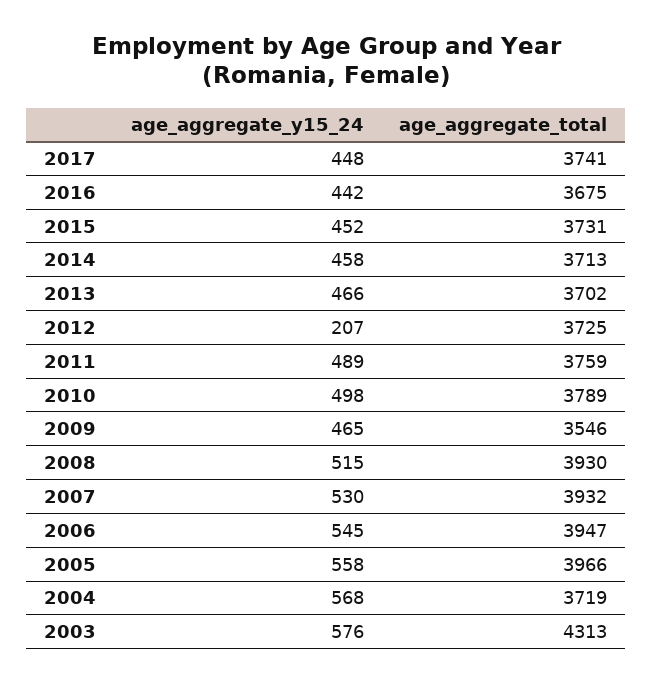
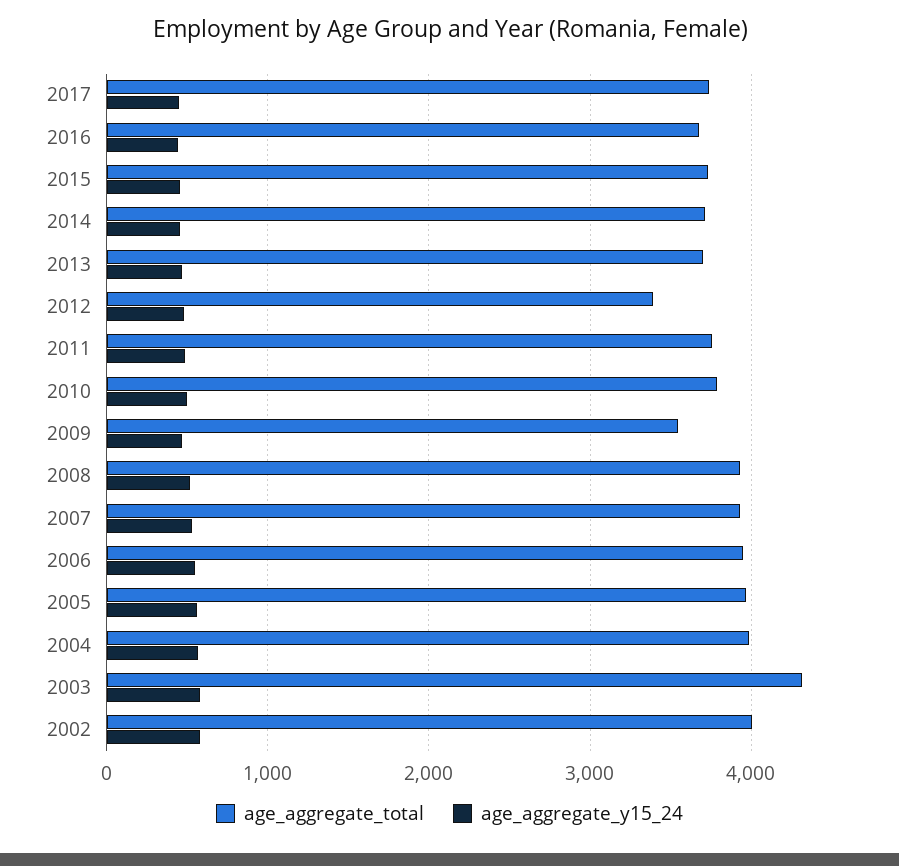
  {
    "age_aggregate_y15_24": {
      "2017": 448,
      "2016": 442,
      "2015": 452,
      "2014": 458,
      "2013": 466,
-     "2012": 207,
+     "2012": 500,
      "2011": 489,
      "2010": 498,
      "2009": 465,
      "2008": 515,
      "2007": 530,
      "2006": 545,
      "2005": 558,
      "2004": 568,
-     "2003": 576
+     "2003": 576,
+     "2002": 600
    },
    "age_aggregate_total": {
      "2017": 3741,
      "2016": 3675,
      "2015": 3731,
      "2014": 3713,
      "2013": 3702,
-     "2012": 3725,
+     "2012": 3400,
      "2011": 3759,
      "2010": 3789,
      "2009": 3546,
      "2008": 3930,
      "2007": 3932,
      "2006": 3947,
      "2005": 3966,
-     "2004": 3719,
+     "2004": 4000,
-     "2003": 4313
+     "2003": 4313,
+     "2002": 4000
    }
  }

